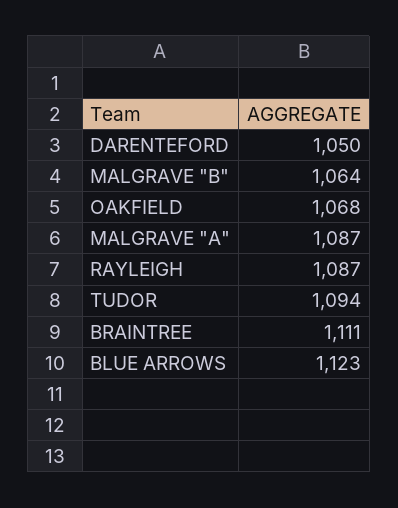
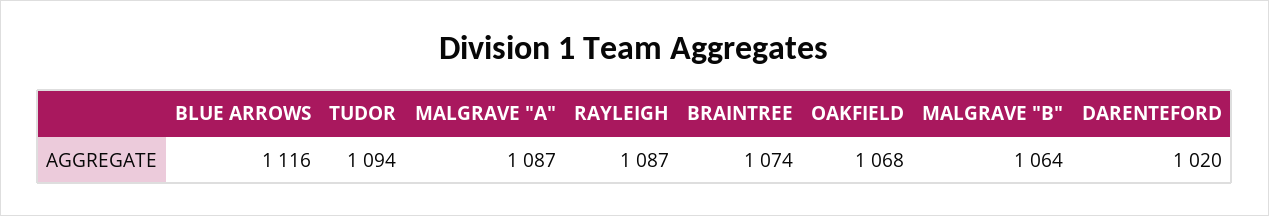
  {
-   "DARENTEFORD": 1050,
+   "DARENTEFORD": 1020,
    "MALGRAVE \"B\"": 1064,
    "OAKFIELD": 1068,
    "MALGRAVE \"A\"": 1087,
    "RAYLEIGH": 1087,
    "TUDOR": 1094,
-   "BRAINTREE": 1111,
+   "BRAINTREE": 1074,
-   "BLUE ARROWS": 1123
+   "BLUE ARROWS": 1116
  }

